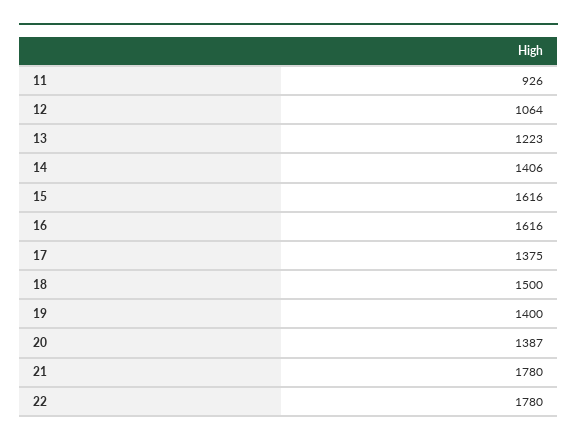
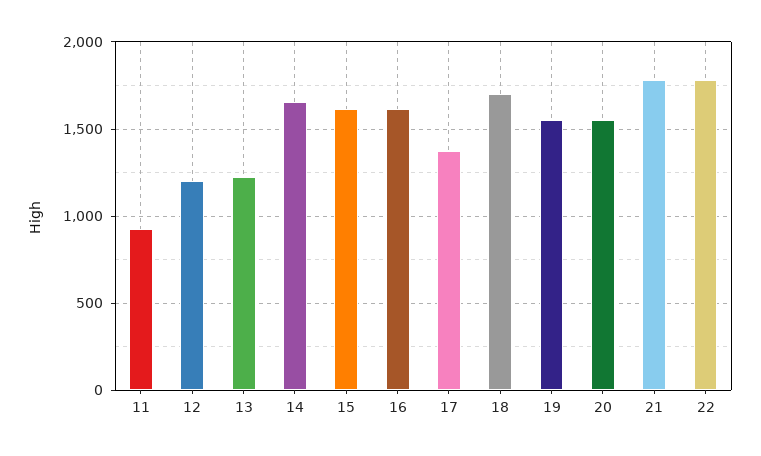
  {
    "11": 926,
-   "12": 1064,
+   "12": 1200,
    "13": 1223,
-   "14": 1406,
+   "14": 1650,
    "15": 1616,
    "16": 1616,
    "17": 1375,
-   "18": 1500,
+   "18": 1700,
-   "19": 1400,
+   "19": 1550,
-   "20": 1387,
+   "20": 1550,
    "21": 1780,
    "22": 1780
  }

